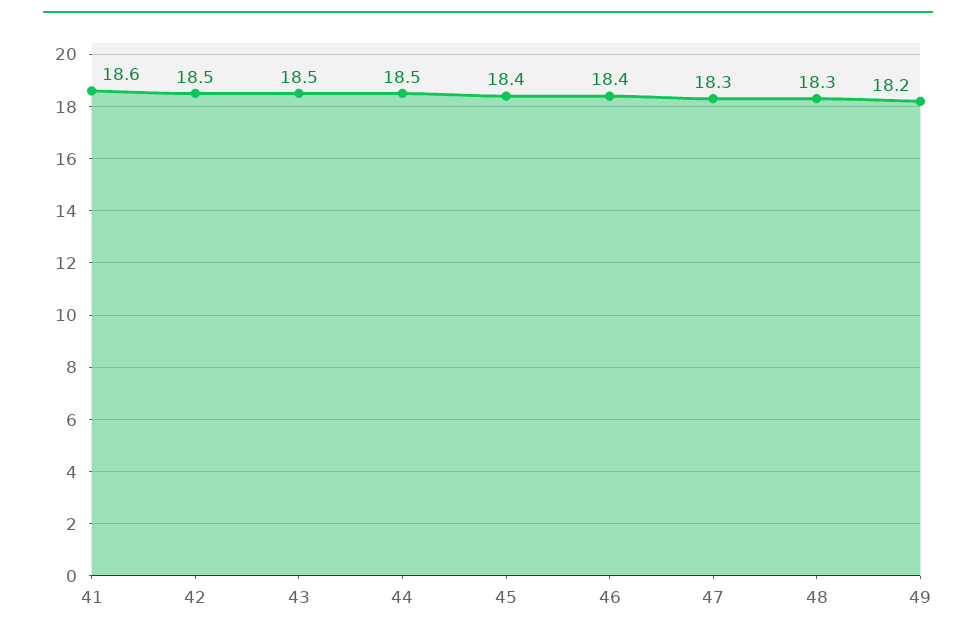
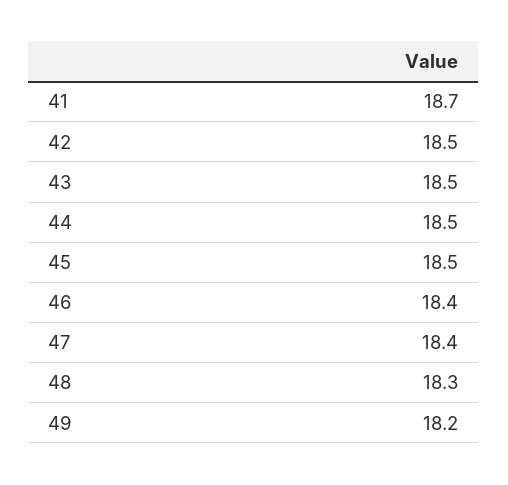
  {
-   "41": 18.6,
+   "41": 18.7,
    "42": 18.5,
    "43": 18.5,
    "44": 18.5,
-   "45": 18.4,
+   "45": 18.5,
    "46": 18.4,
-   "47": 18.3,
+   "47": 18.4,
    "48": 18.3,
    "49": 18.2
  }

